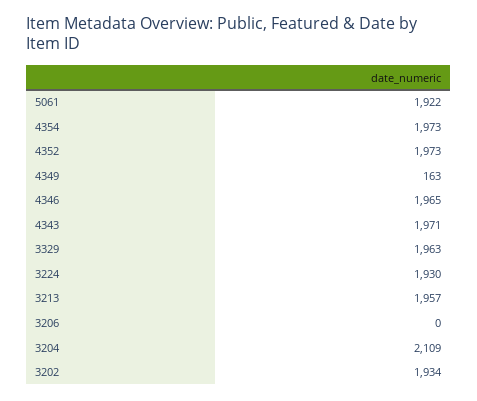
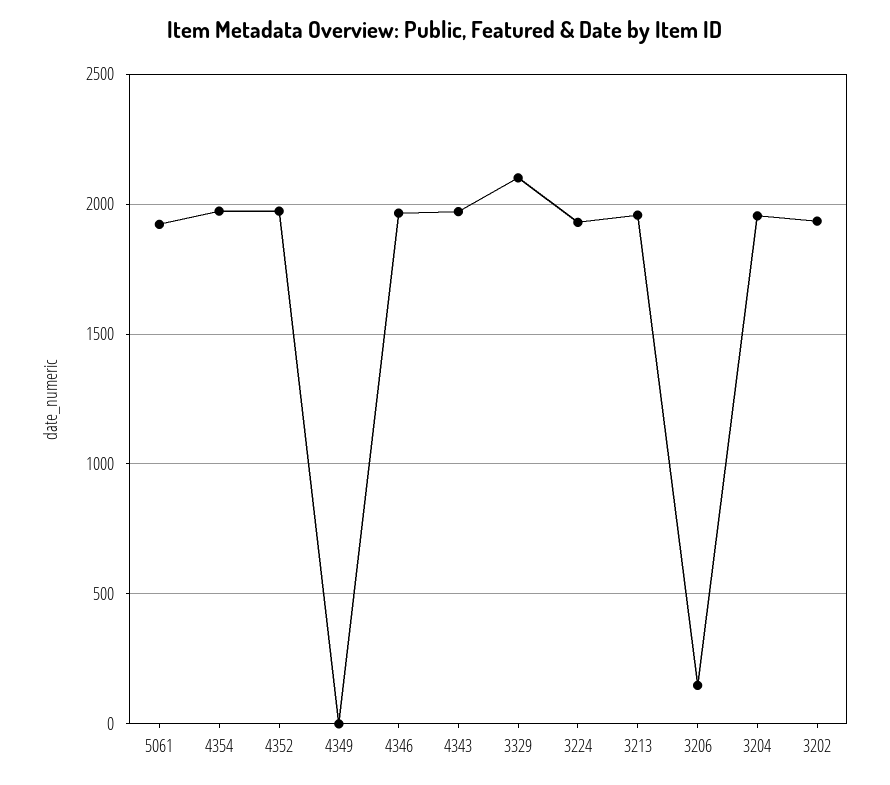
  {
    "5061": 1922,
    "4354": 1973,
    "4352": 1973,
-   "4349": 163,
+   "4349": 0,
    "4346": 1965,
    "4343": 1971,
-   "3329": 1963,
+   "3329": 2100,
    "3224": 1930,
    "3213": 1957,
-   "3206": 0,
+   "3206": 150,
-   "3204": 2109,
+   "3204": 1950,
    "3202": 1934
  }

